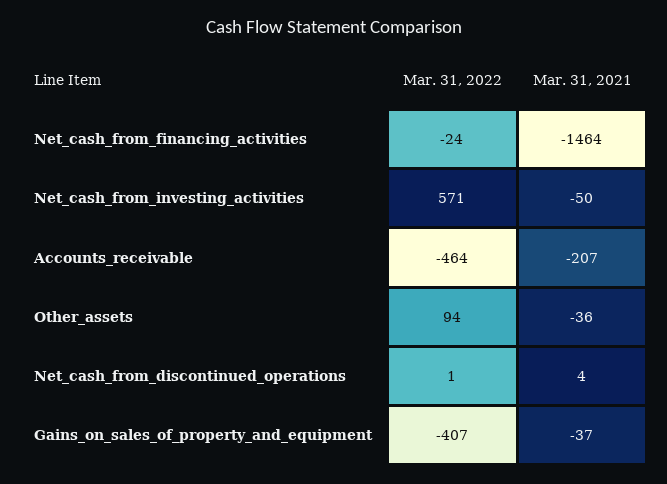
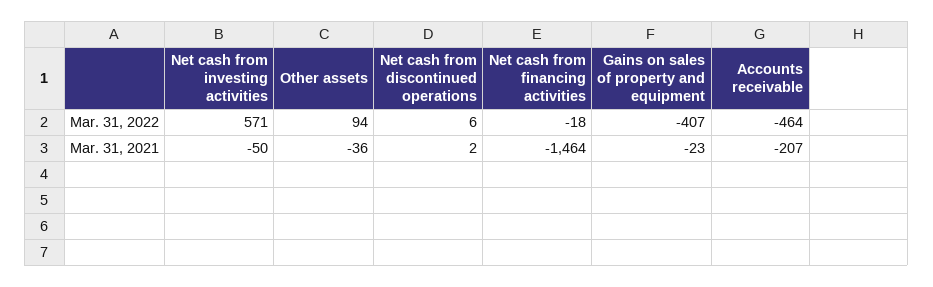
  {
    "Mar. 31, 2022": {
-     "Net_cash_from_financing_activities": -24,
+     "Net_cash_from_financing_activities": -18,
      "Net_cash_from_investing_activities": 571,
      "Accounts_receivable": -464,
      "Other_assets": 94,
-     "Net_cash_from_discontinued_operations": 1,
+     "Net_cash_from_discontinued_operations": 6,
      "Gains_on_sales_of_property_and_equipment": -407
    },
    "Mar. 31, 2021": {
      "Net_cash_from_financing_activities": -1464,
      "Net_cash_from_investing_activities": -50,
      "Accounts_receivable": -207,
      "Other_assets": -36,
-     "Net_cash_from_discontinued_operations": 4,
+     "Net_cash_from_discontinued_operations": 2,
-     "Gains_on_sales_of_property_and_equipment": -37
+     "Gains_on_sales_of_property_and_equipment": -23
    }
  }

